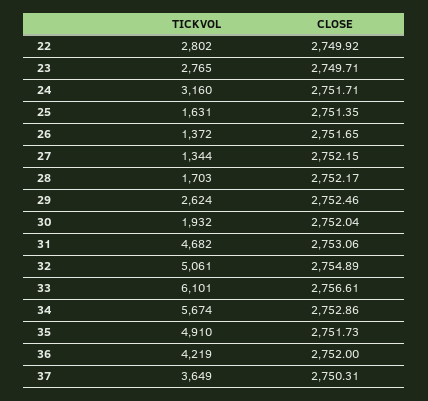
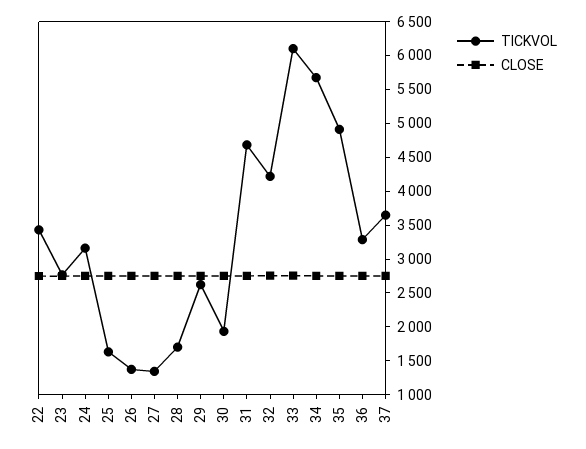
  {
    "TICKVOL": {
-     "22": 2802,
+     "22": 3500,
      "23": 2765,
      "24": 3160,
      "25": 1631,
      "26": 1372,
      "27": 1344,
      "28": 1703,
      "29": 2624,
      "30": 1932,
      "31": 4682,
-     "32": 5061,
+     "32": 4250,
      "33": 6101,
      "34": 5674,
      "35": 4910,
-     "36": 4219,
+     "36": 3250,
      "37": 3649
    },
    "CLOSE": {
      "22": 2749.92,
      "23": 2749.71,
      "24": 2751.71,
      "25": 2751.35,
      "26": 2751.65,
      "27": 2752.15,
      "28": 2752.17,
      "29": 2752.46,
      "30": 2752.04,
      "31": 2753.06,
      "32": 2754.89,
      "33": 2756.61,
      "34": 2752.86,
      "35": 2751.73,
      "36": 2752,
      "37": 2750.31
    }
  }

